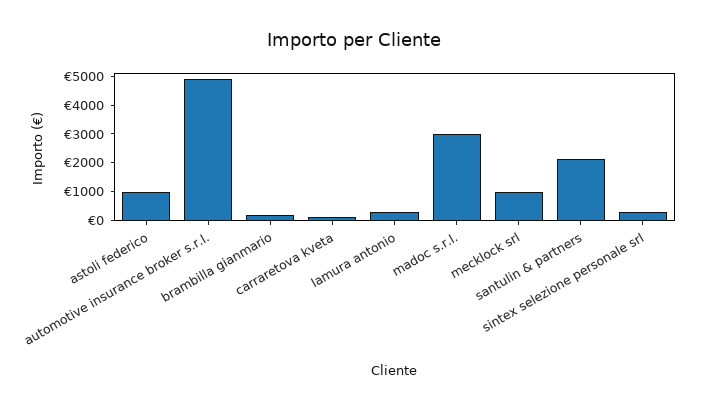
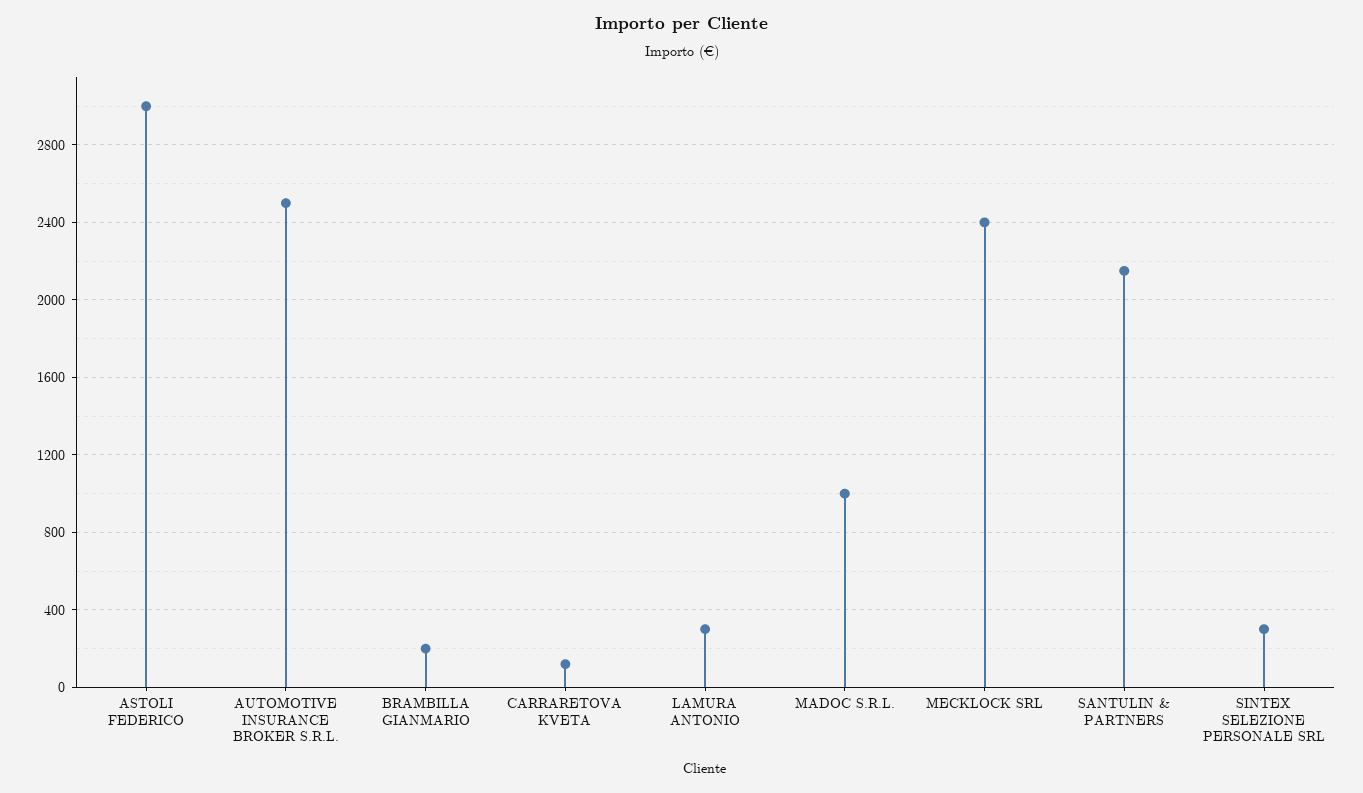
  {
-   "astoli federico": 1000,
+   "astoli federico": 3000,
-   "automotive insurance broker s.r.l.": 5000,
+   "automotive insurance broker s.r.l.": 2500,
    "brambilla gianmario": 200,
    "carraretova kveta": 100,
    "lamura antonio": 300,
-   "madoc s.r.l.": 3000,
+   "madoc s.r.l.": 1000,
-   "mecklock srl": 1000,
+   "mecklock srl": 2400,
    "santulin & partners": 2150,
    "sintex selezione personale srl": 300
  }

